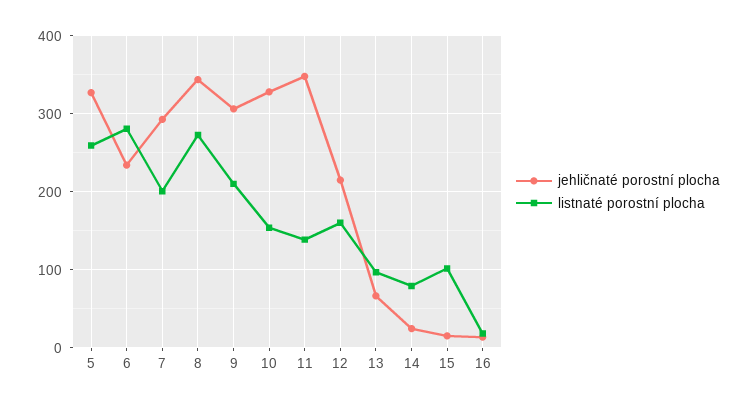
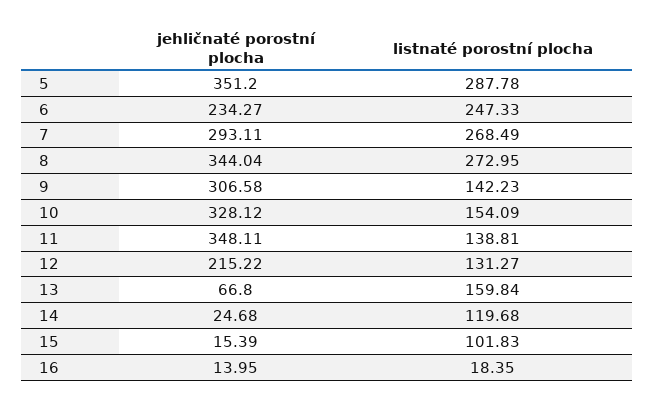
  {
    "jehličnaté porostní plocha": {
-     "5": 330,
+     "5": 351.2,
      "6": 234.27,
      "7": 293.11,
      "8": 344.04,
      "9": 306.58,
      "10": 328.12,
      "11": 348.11,
      "12": 215.22,
      "13": 66.8,
      "14": 24.68,
      "15": 15.39,
      "16": 13.95
    },
    "listnaté porostní plocha": {
-     "5": 260,
+     "5": 287.78,
-     "6": 280,
+     "6": 247.33,
-     "7": 200,
+     "7": 268.49,
      "8": 272.95,
-     "9": 210,
+     "9": 142.23,
      "10": 154.09,
      "11": 138.81,
-     "12": 160,
+     "12": 131.27,
-     "13": 100,
+     "13": 159.84,
-     "14": 80,
+     "14": 119.68,
      "15": 101.83,
      "16": 18.35
    }
  }

